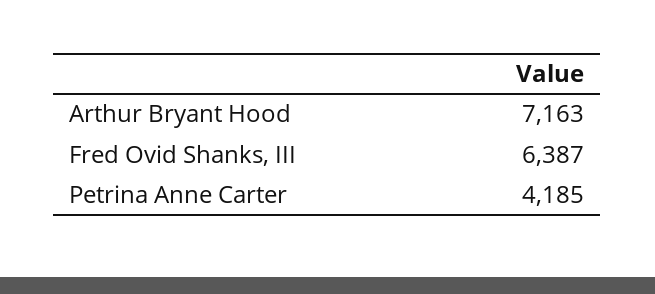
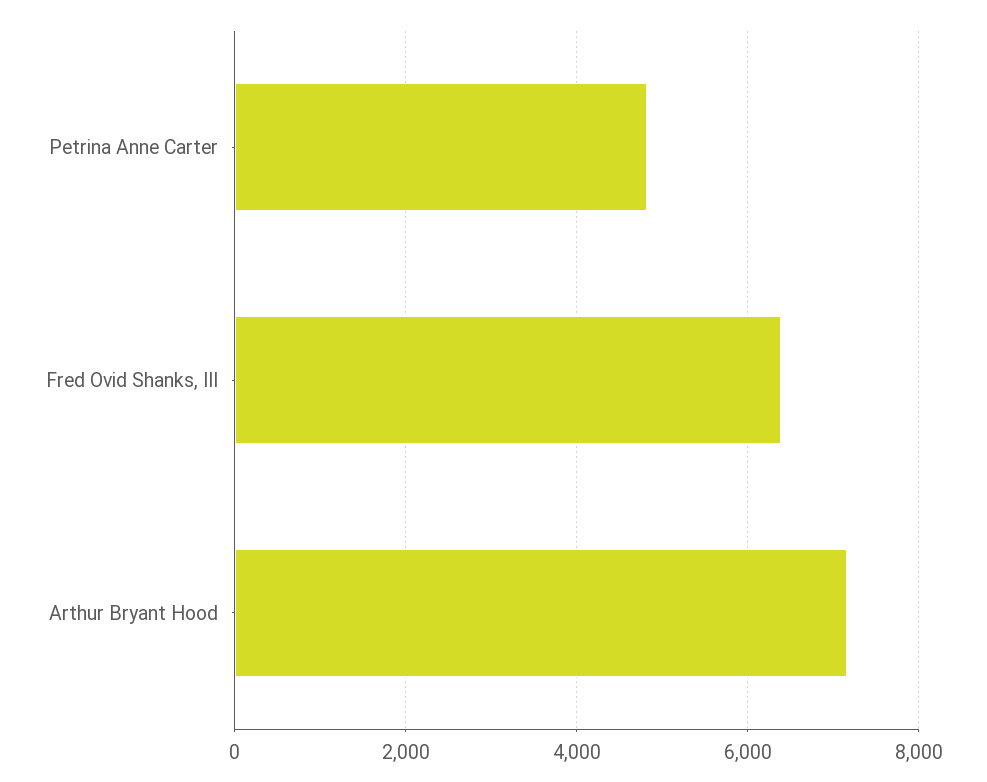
  {
    "Arthur Bryant Hood": 7163,
    "Fred Ovid Shanks, III": 6387,
-   "Petrina Anne Carter": 4185
+   "Petrina Anne Carter": 4800
  }

